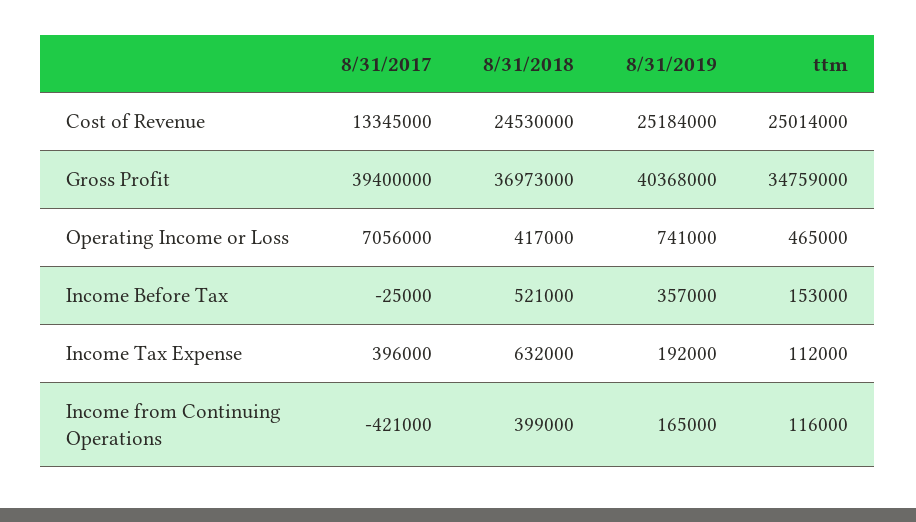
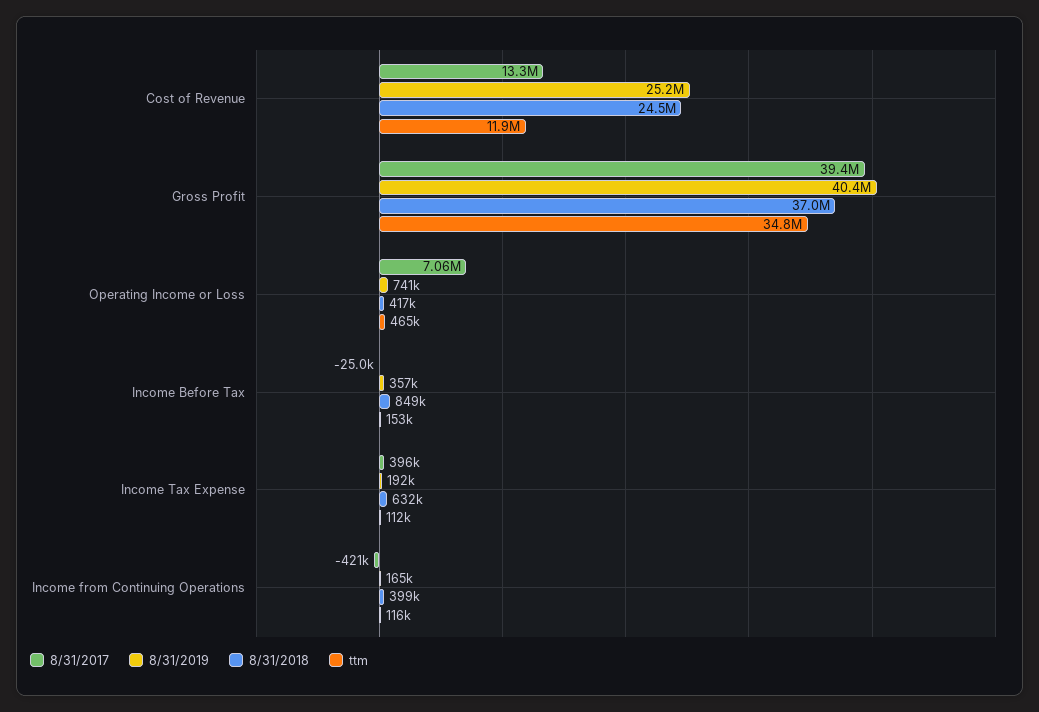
  {
    "8/31/2017": {
      "Cost of Revenue": 13345000,
      "Gross Profit": 39400000,
      "Operating Income or Loss": 7056000,
      "Income Before Tax": -25000,
      "Income Tax Expense": 396000,
      "Income from Continuing Operations": -421000
    },
    "8/31/2018": {
      "Cost of Revenue": 24530000,
      "Gross Profit": 36973000,
      "Operating Income or Loss": 417000,
-     "Income Before Tax": 521000,
+     "Income Before Tax": 849000,
      "Income Tax Expense": 632000,
      "Income from Continuing Operations": 399000
    },
    "8/31/2019": {
      "Cost of Revenue": 25184000,
      "Gross Profit": 40368000,
      "Operating Income or Loss": 741000,
      "Income Before Tax": 357000,
      "Income Tax Expense": 192000,
      "Income from Continuing Operations": 165000
    },
    "ttm": {
-     "Cost of Revenue": 25014000,
+     "Cost of Revenue": 11900000,
      "Gross Profit": 34759000,
      "Operating Income or Loss": 465000,
      "Income Before Tax": 153000,
      "Income Tax Expense": 112000,
      "Income from Continuing Operations": 116000
    }
  }

